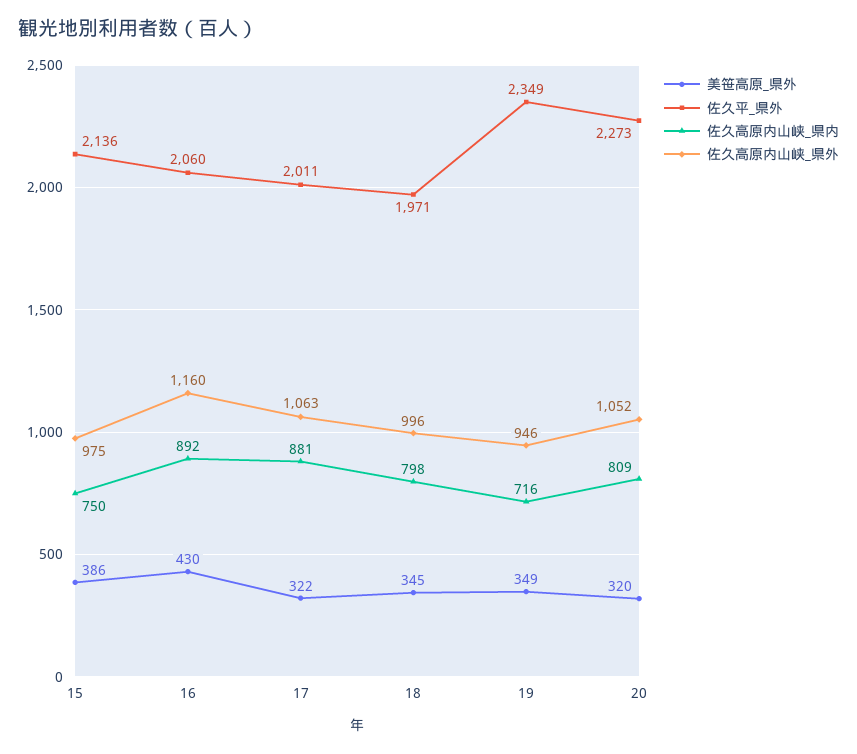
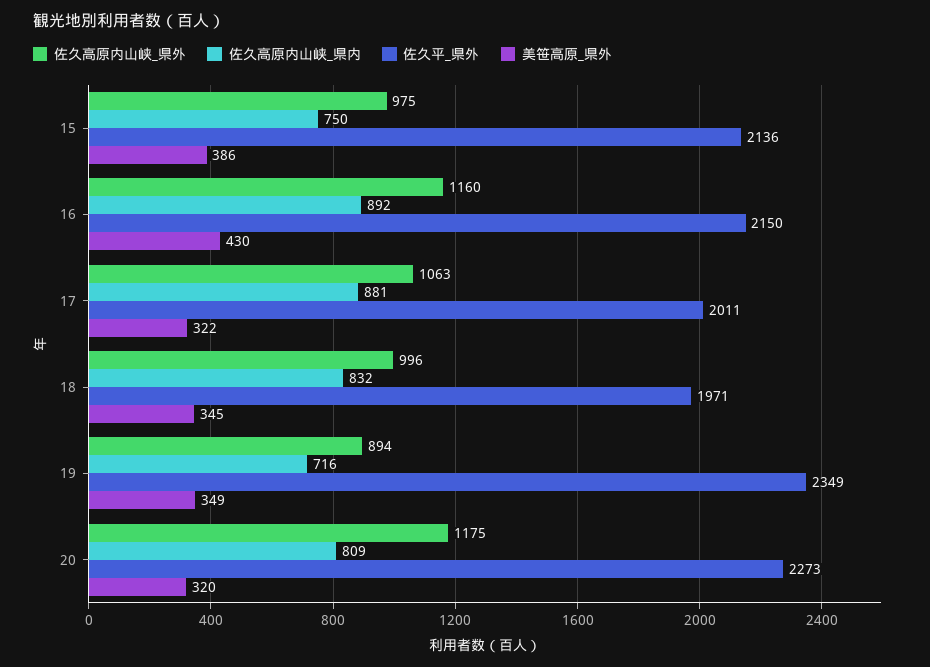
  {
    "美笹高原_県外": {
      "15": 386,
      "16": 430,
      "17": 322,
      "18": 345,
      "19": 349,
      "20": 320
    },
    "佐久平_県外": {
      "15": 2136,
-     "16": 2060,
+     "16": 2150,
      "17": 2011,
      "18": 1971,
      "19": 2349,
      "20": 2273
    },
    "佐久高原内山峡_県内": {
      "15": 750,
      "16": 892,
      "17": 881,
-     "18": 798,
+     "18": 832,
      "19": 716,
      "20": 809
    },
    "佐久高原内山峡_県外": {
      "15": 975,
      "16": 1160,
      "17": 1063,
      "18": 996,
-     "19": 946,
+     "19": 894,
-     "20": 1052
+     "20": 1175
    }
  }

